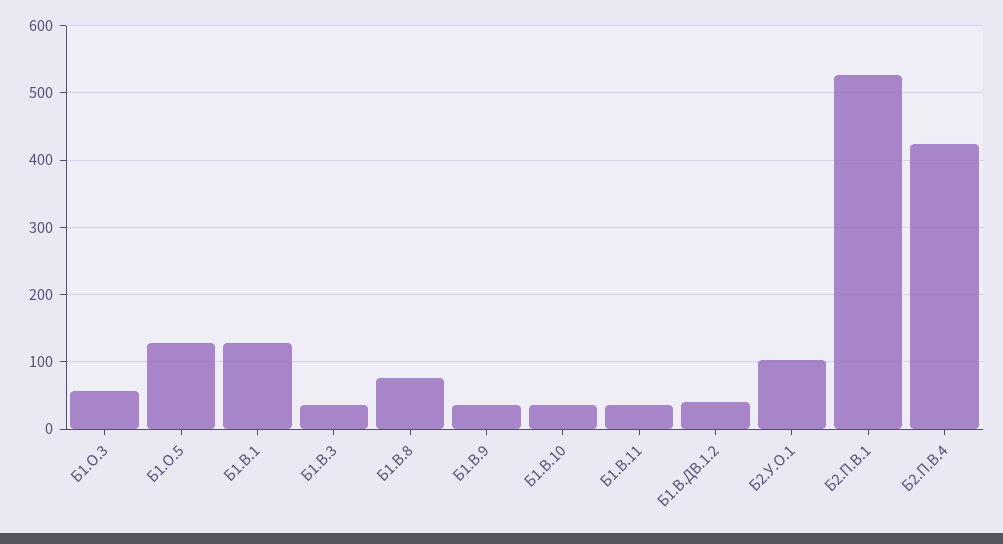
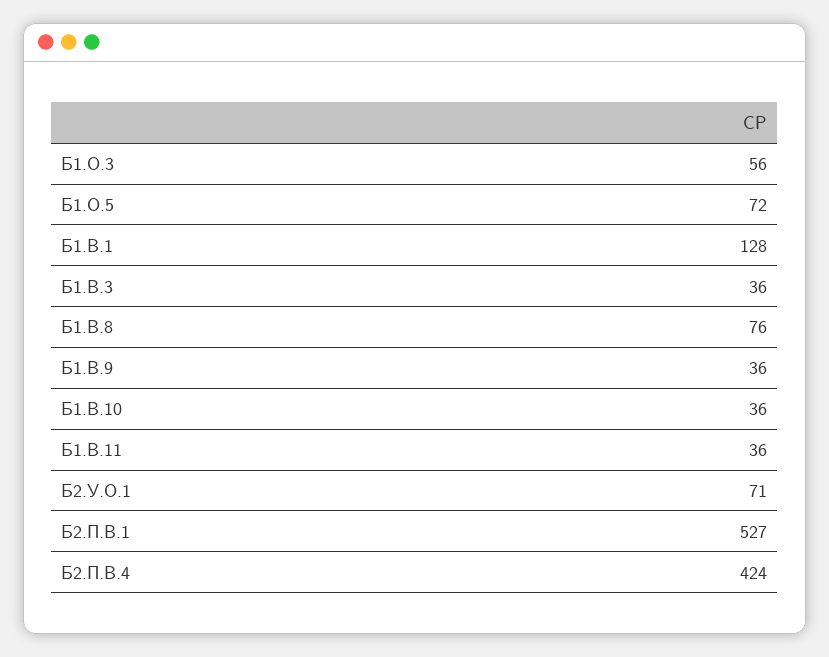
  {
    "Б1.О.3": 56,
-   "Б1.О.5": 130,
+   "Б1.О.5": 72,
    "Б1.В.1": 128,
    "Б1.В.3": 36,
    "Б1.В.8": 76,
    "Б1.В.9": 36,
    "Б1.В.10": 36,
    "Б1.В.11": 36,
-   "Б1.В.ДВ.1.2": 40,
-   "Б2.У.О.1": 100,
+   "Б2.У.О.1": 71,
    "Б2.П.В.1": 527,
    "Б2.П.В.4": 424
  }

